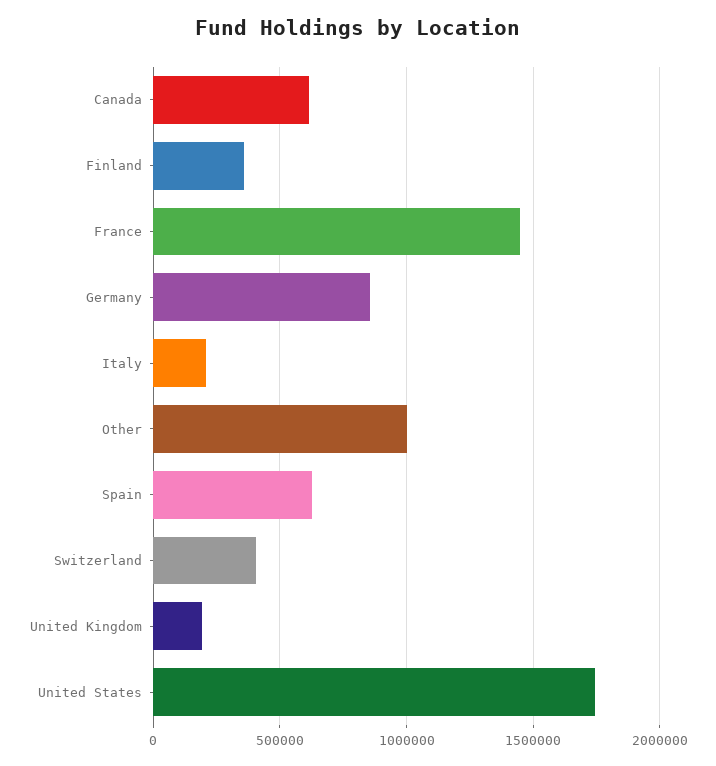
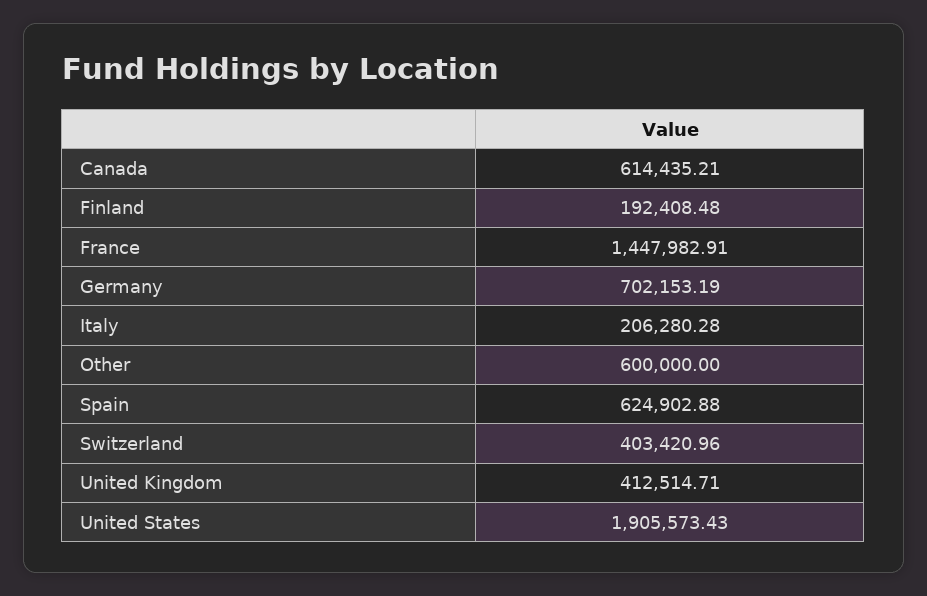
  {
    "Canada": 614435.21,
-   "Finland": 350000,
+   "Finland": 192408.48,
    "France": 1447982.91,
-   "Germany": 850000,
+   "Germany": 702153.19,
    "Italy": 206280.28,
-   "Other": 1000000,
+   "Other": 600000,
    "Spain": 624902.88,
    "Switzerland": 403420.96,
-   "United Kingdom": 200000,
+   "United Kingdom": 412514.71,
-   "United States": 1750000
+   "United States": 1905573.43
  }

